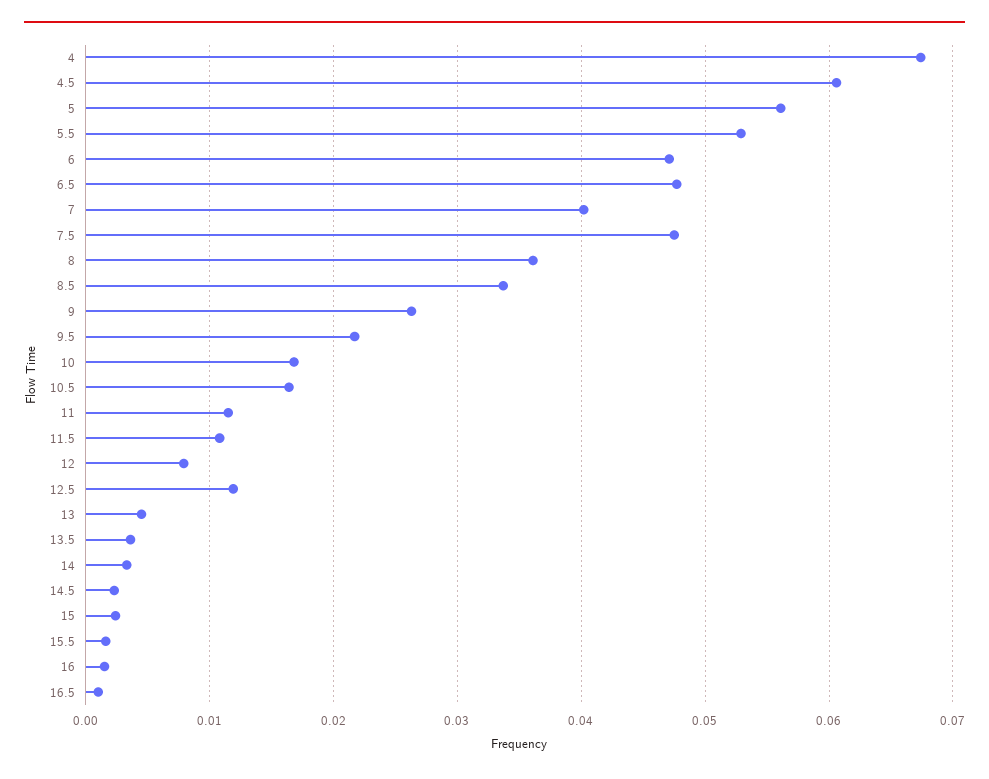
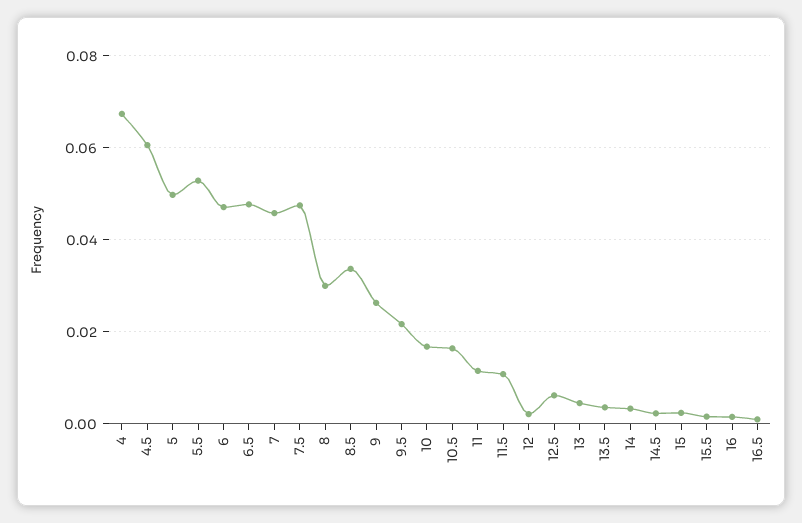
  {
    "4": 0.067,
    "4.5": 0.061,
-   "5": 0.056,
+   "5": 0.05,
    "5.5": 0.053,
    "6": 0.047,
    "6.5": 0.048,
-   "7": 0.04,
+   "7": 0.046,
    "7.5": 0.048,
-   "8": 0.036,
+   "8": 0.03,
    "8.5": 0.034,
    "9": 0.026,
    "9.5": 0.022,
    "10": 0.017,
    "10.5": 0.016,
    "11": 0.012,
    "11.5": 0.011,
-   "12": 0.008,
+   "12": 0.002,
-   "12.5": 0.012,
+   "12.5": 0.006,
    "13": 0.005,
    "13.5": 0.004,
    "14": 0.003,
    "14.5": 0.002,
    "15": 0.002,
    "15.5": 0.002,
    "16": 0.002,
    "16.5": 0.001
  }

